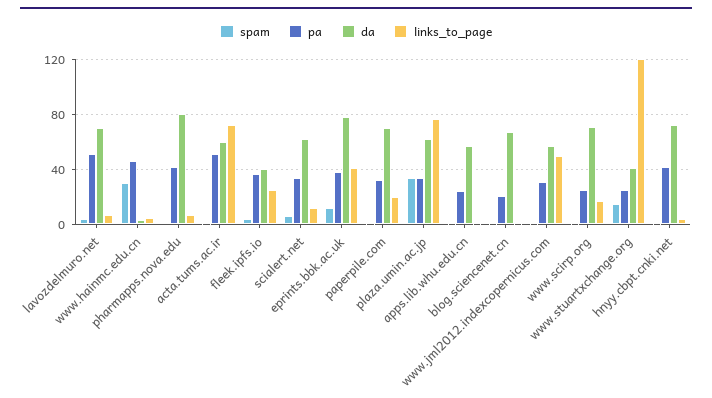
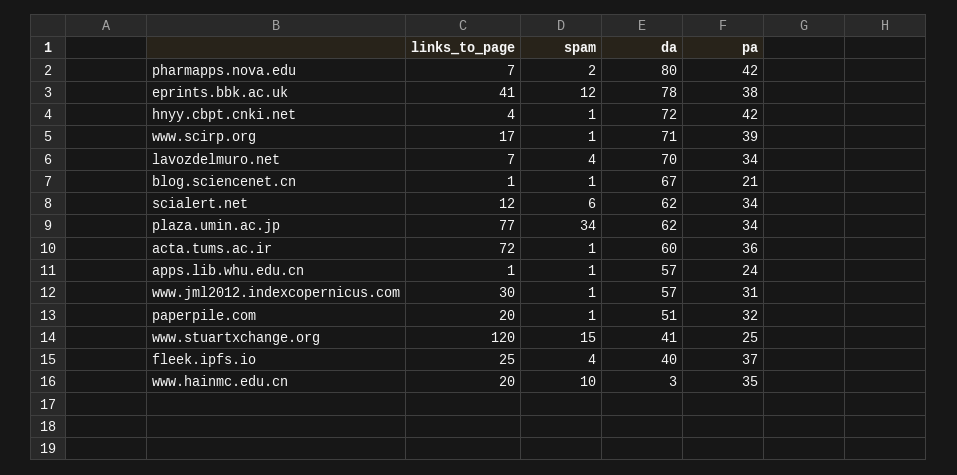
  {
    "spam": {
      "lavozdelmuro.net": 4,
-     "www.hainmc.edu.cn": 30,
+     "www.hainmc.edu.cn": 10,
      "pharmapps.nova.edu": 2,
      "acta.tums.ac.ir": 1,
      "fleek.ipfs.io": 4,
      "scialert.net": 6,
      "eprints.bbk.ac.uk": 12,
      "paperpile.com": 1,
      "plaza.umin.ac.jp": 34,
      "apps.lib.whu.edu.cn": 1,
      "blog.sciencenet.cn": 1,
      "www.jml2012.indexcopernicus.com": 1,
      "www.scirp.org": 1,
      "www.stuartxchange.org": 15,
      "hnyy.cbpt.cnki.net": 1
    },
    "pa": {
-     "lavozdelmuro.net": 50,
+     "lavozdelmuro.net": 34,
-     "www.hainmc.edu.cn": 45,
+     "www.hainmc.edu.cn": 35,
      "pharmapps.nova.edu": 42,
-     "acta.tums.ac.ir": 50,
+     "acta.tums.ac.ir": 36,
      "fleek.ipfs.io": 37,
      "scialert.net": 34,
      "eprints.bbk.ac.uk": 38,
      "paperpile.com": 32,
      "plaza.umin.ac.jp": 34,
      "apps.lib.whu.edu.cn": 24,
      "blog.sciencenet.cn": 21,
      "www.jml2012.indexcopernicus.com": 31,
-     "www.scirp.org": 25,
+     "www.scirp.org": 39,
      "www.stuartxchange.org": 25,
      "hnyy.cbpt.cnki.net": 42
    },
    "da": {
      "lavozdelmuro.net": 70,
      "www.hainmc.edu.cn": 3,
      "pharmapps.nova.edu": 80,
      "acta.tums.ac.ir": 60,
      "fleek.ipfs.io": 40,
      "scialert.net": 62,
      "eprints.bbk.ac.uk": 78,
-     "paperpile.com": 70,
+     "paperpile.com": 51,
      "plaza.umin.ac.jp": 62,
      "apps.lib.whu.edu.cn": 57,
      "blog.sciencenet.cn": 67,
      "www.jml2012.indexcopernicus.com": 57,
      "www.scirp.org": 71,
      "www.stuartxchange.org": 41,
      "hnyy.cbpt.cnki.net": 72
    },
    "links_to_page": {
      "lavozdelmuro.net": 7,
-     "www.hainmc.edu.cn": 5,
+     "www.hainmc.edu.cn": 20,
      "pharmapps.nova.edu": 7,
      "acta.tums.ac.ir": 72,
      "fleek.ipfs.io": 25,
      "scialert.net": 12,
      "eprints.bbk.ac.uk": 41,
      "paperpile.com": 20,
      "plaza.umin.ac.jp": 77,
      "apps.lib.whu.edu.cn": 1,
      "blog.sciencenet.cn": 1,
-     "www.jml2012.indexcopernicus.com": 50,
+     "www.jml2012.indexcopernicus.com": 30,
      "www.scirp.org": 17,
      "www.stuartxchange.org": 120,
      "hnyy.cbpt.cnki.net": 4
    }
  }

